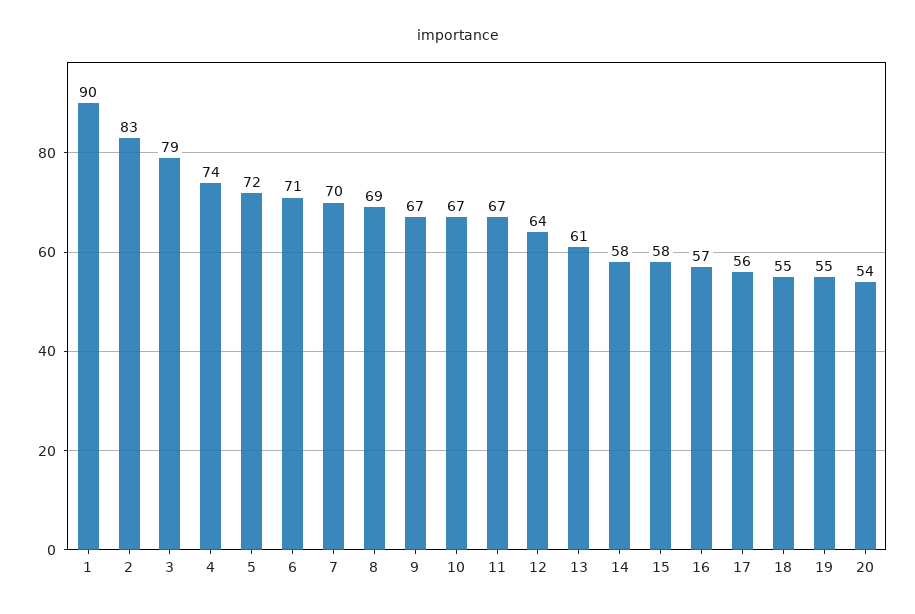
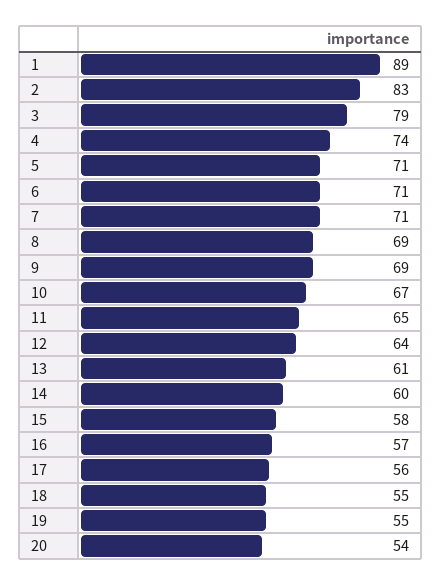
  {
-   "1": 90,
+   "1": 89,
    "2": 83,
    "3": 79,
    "4": 74,
-   "5": 72,
+   "5": 71,
    "6": 71,
-   "7": 70,
+   "7": 71,
    "8": 69,
-   "9": 67,
+   "9": 69,
    "10": 67,
-   "11": 67,
+   "11": 65,
    "12": 64,
    "13": 61,
-   "14": 58,
+   "14": 60,
    "15": 58,
    "16": 57,
    "17": 56,
    "18": 55,
    "19": 55,
    "20": 54
  }

